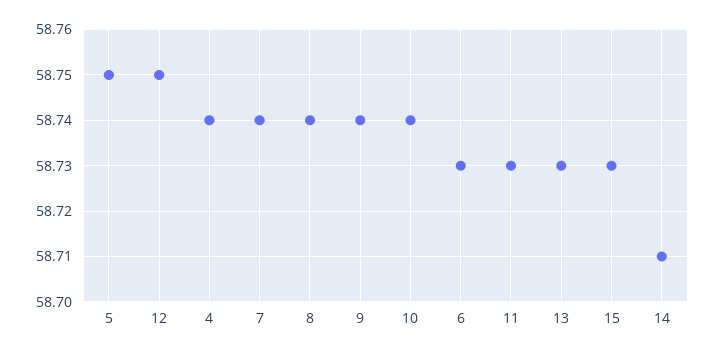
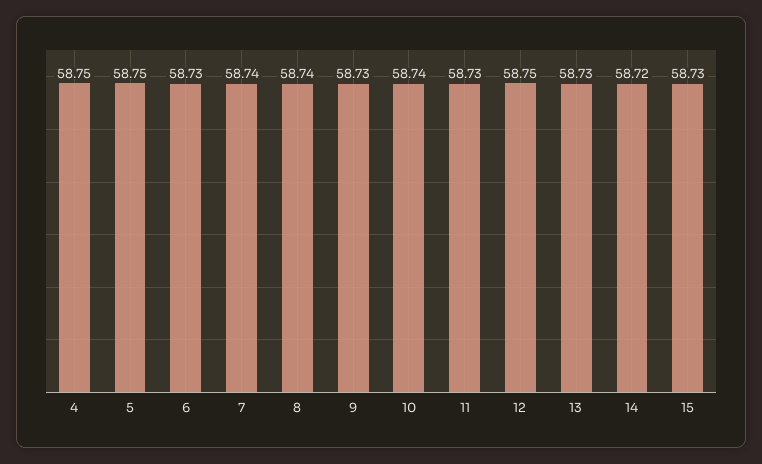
  {
    "5": 58.75,
    "12": 58.75,
-   "4": 58.74,
+   "4": 58.75,
    "7": 58.74,
    "8": 58.74,
-   "9": 58.74,
+   "9": 58.73,
    "10": 58.74,
    "6": 58.73,
    "11": 58.73,
    "13": 58.73,
    "15": 58.73,
-   "14": 58.71
+   "14": 58.72
  }

